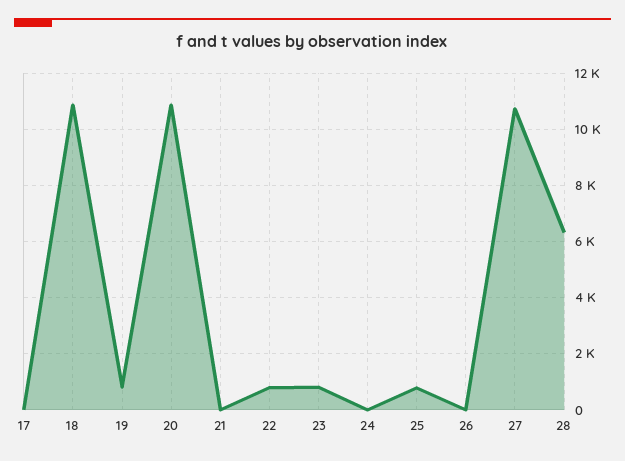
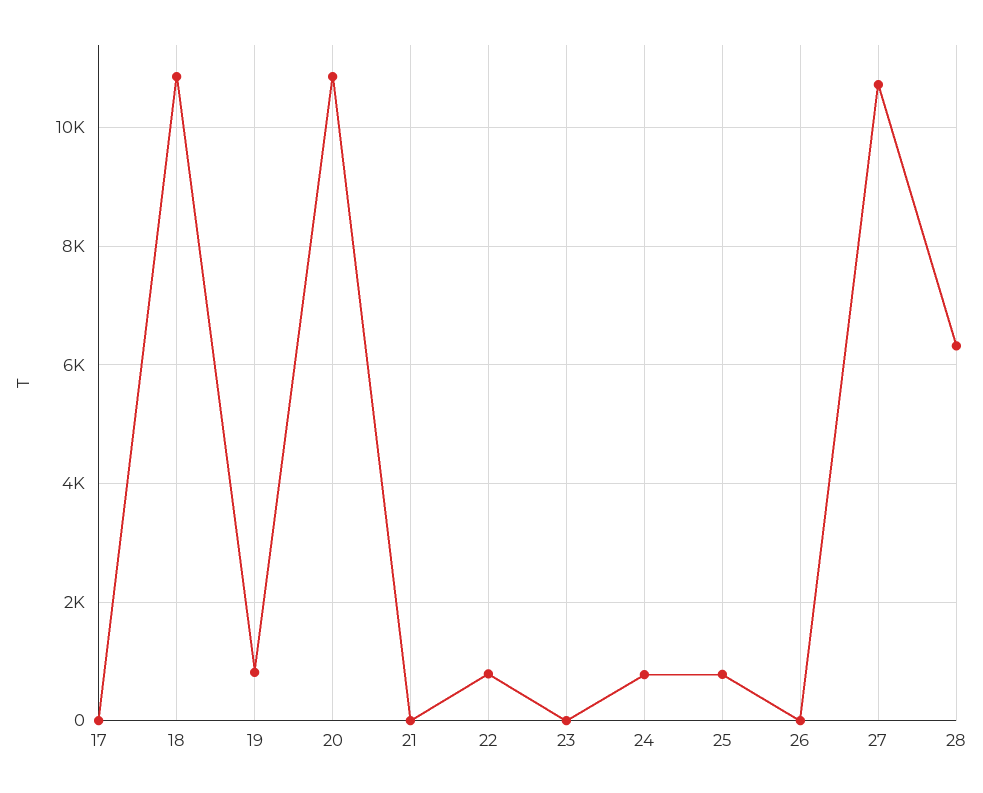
  {
    "17": 0,
    "18": 10800,
    "19": 800,
    "20": 10800,
    "21": 0,
    "22": 800,
-   "23": 750,
+   "23": 0,
-   "24": 0,
+   "24": 800,
    "25": 800,
    "26": 0,
    "27": 10800,
    "28": 6400
  }

